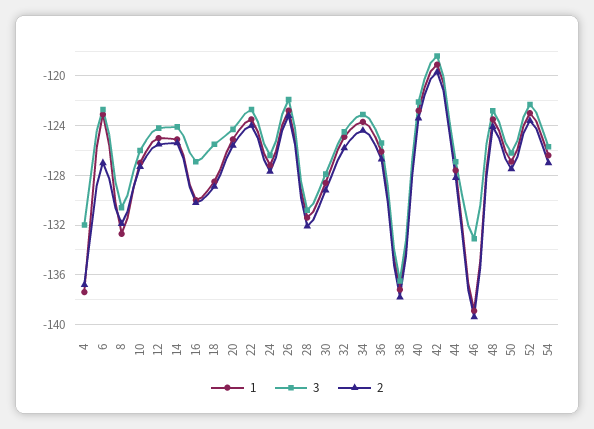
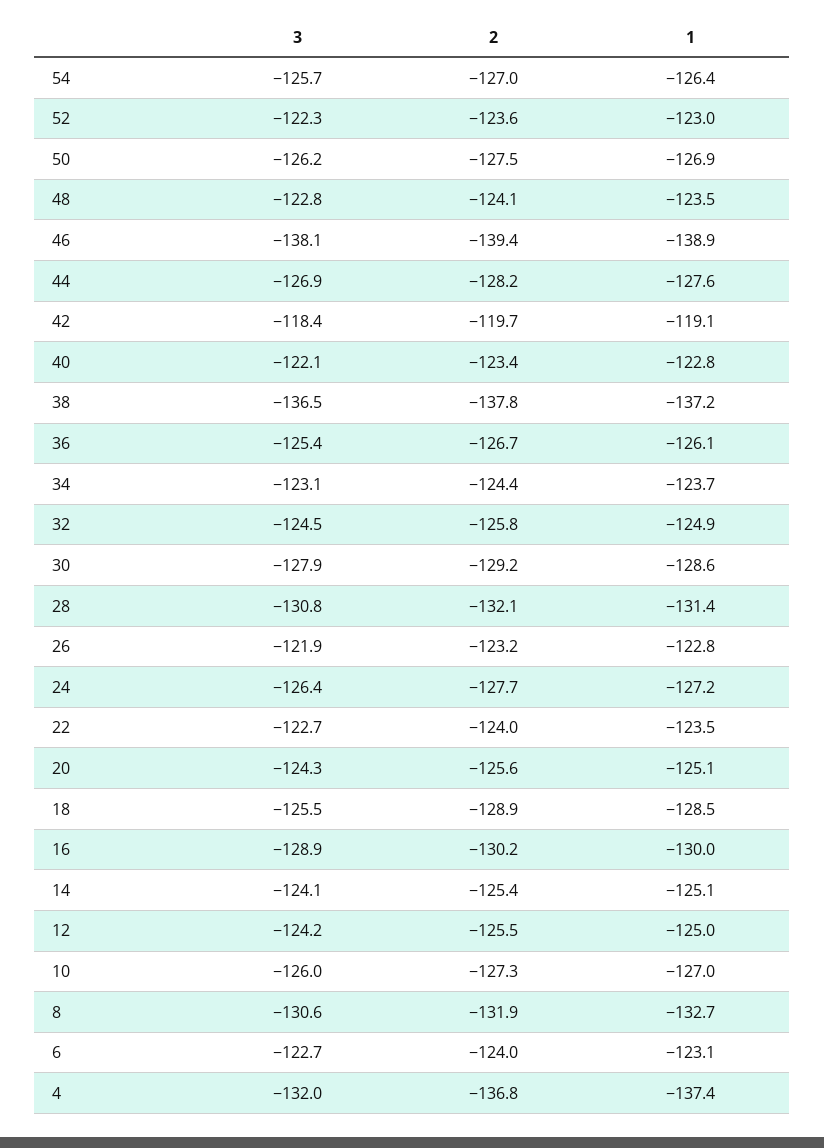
  {
    "1": {
      "4": -137.4,
      "6": -123.1,
      "8": -132.7,
      "10": -127,
      "12": -125,
      "14": -125.1,
      "16": -130,
      "18": -128.5,
      "20": -125.1,
      "22": -123.5,
      "24": -127.2,
      "26": -122.8,
      "28": -131.4,
      "30": -128.6,
      "32": -124.9,
      "34": -123.7,
      "36": -126.1,
      "38": -137.2,
      "40": -122.8,
      "42": -119.1,
      "44": -127.6,
      "46": -138.9,
      "48": -123.5,
      "50": -126.9,
      "52": -123,
      "54": -126.4
    },
    "3": {
      "4": -132,
      "6": -122.7,
      "8": -130.6,
      "10": -126,
      "12": -124.2,
      "14": -124.1,
-     "16": -127,
+     "16": -128.9,
      "18": -125.5,
      "20": -124.3,
      "22": -122.7,
      "24": -126.4,
      "26": -121.9,
      "28": -130.8,
      "30": -127.9,
      "32": -124.5,
      "34": -123.1,
      "36": -125.4,
      "38": -136.5,
      "40": -122.1,
      "42": -118.4,
      "44": -126.9,
-     "46": -133,
+     "46": -138.1,
      "48": -122.8,
      "50": -126.2,
      "52": -122.3,
      "54": -125.7
    },
    "2": {
      "4": -136.8,
-     "6": -127,
+     "6": -124,
      "8": -131.9,
      "10": -127.3,
      "12": -125.5,
      "14": -125.4,
      "16": -130.2,
      "18": -128.9,
      "20": -125.6,
      "22": -124,
      "24": -127.7,
      "26": -123.2,
      "28": -132.1,
      "30": -129.2,
      "32": -125.8,
      "34": -124.4,
      "36": -126.7,
      "38": -137.8,
      "40": -123.4,
      "42": -119.7,
      "44": -128.2,
      "46": -139.4,
      "48": -124.1,
      "50": -127.5,
      "52": -123.6,
      "54": -127
    }
  }

